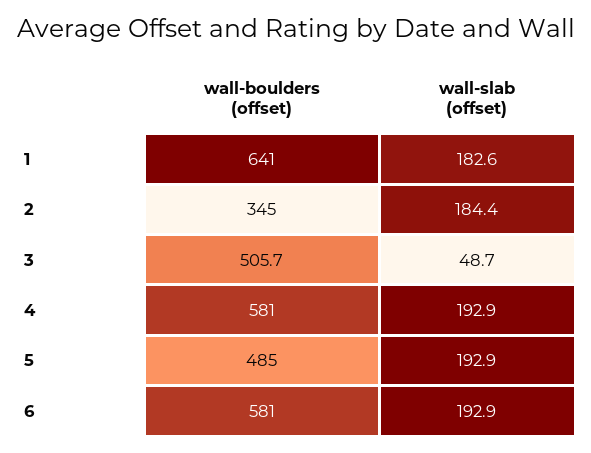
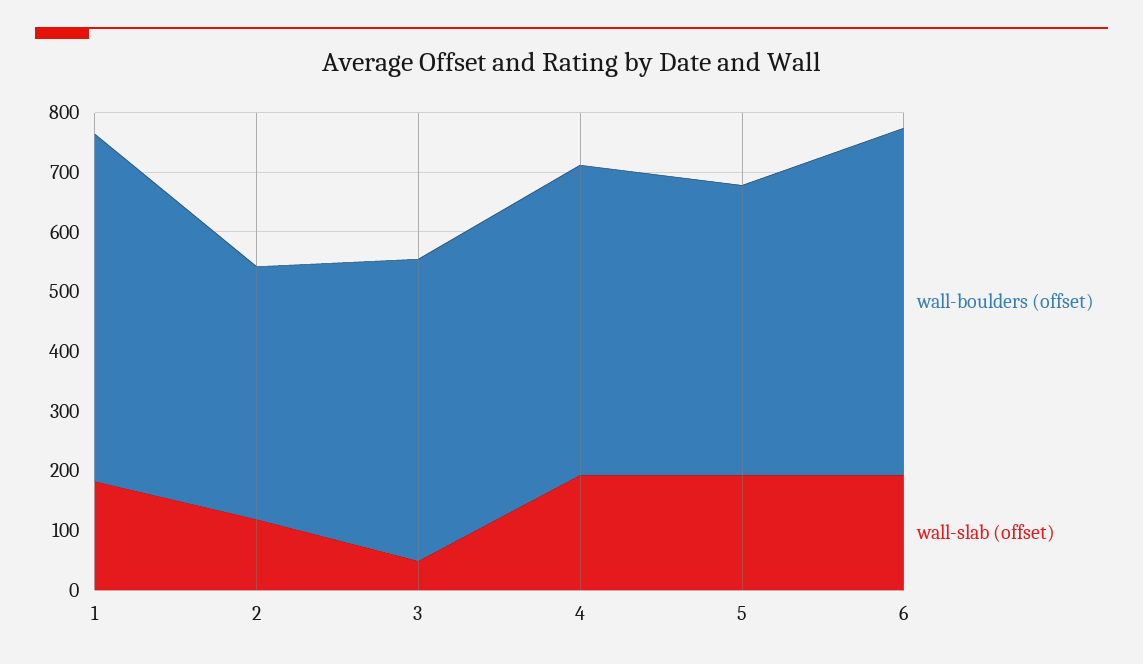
  {
    "wall-boulders (offset)": {
-     "1": 641,
+     "1": 580,
-     "2": 345,
+     "2": 420,
      "3": 505.7,
-     "4": 581,
+     "4": 520,
      "5": 485,
      "6": 581
    },
    "wall-slab (offset)": {
      "1": 182.6,
-     "2": 184.4,
+     "2": 120,
      "3": 48.7,
      "4": 192.9,
      "5": 192.9,
      "6": 192.9
    }
  }

